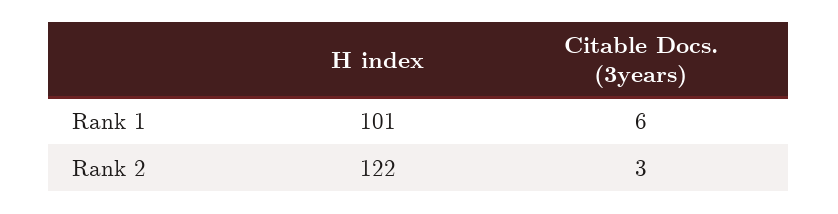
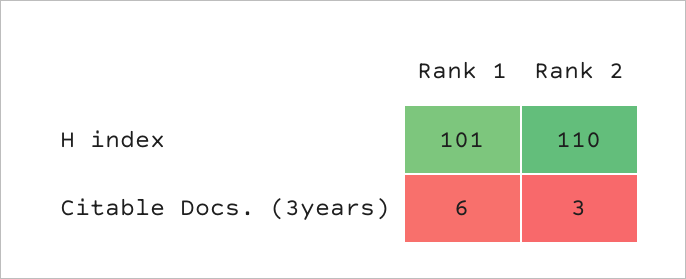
  {
    "H index": {
      "Rank 1": 101,
-     "Rank 2": 122
+     "Rank 2": 110
    },
    "Citable Docs. (3years)": {
      "Rank 1": 6,
      "Rank 2": 3
    }
  }

